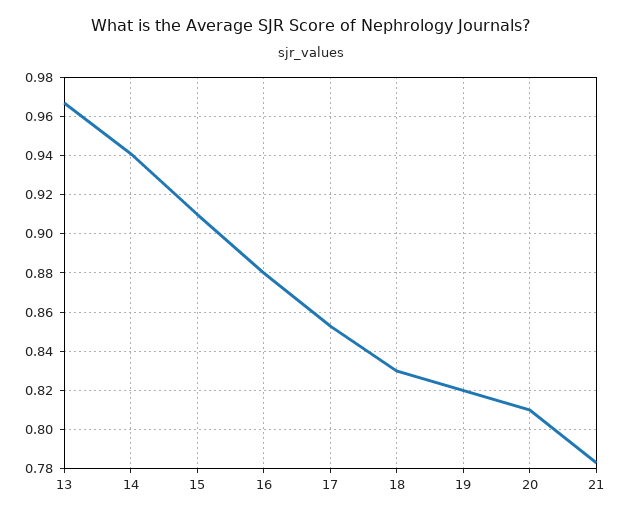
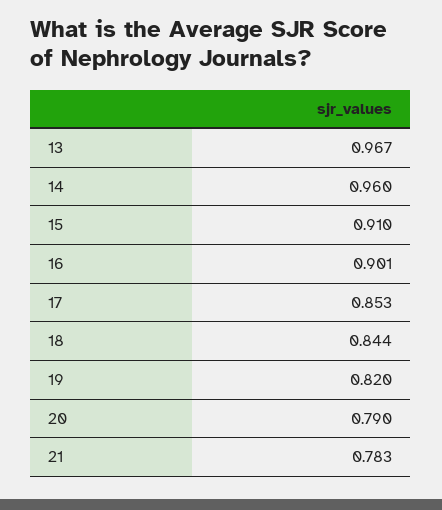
  {
    "13": 0.967,
-   "14": 0.94,
+   "14": 0.96,
    "15": 0.91,
-   "16": 0.88,
+   "16": 0.901,
    "17": 0.853,
-   "18": 0.83,
+   "18": 0.844,
    "19": 0.82,
-   "20": 0.81,
+   "20": 0.79,
    "21": 0.783
  }

